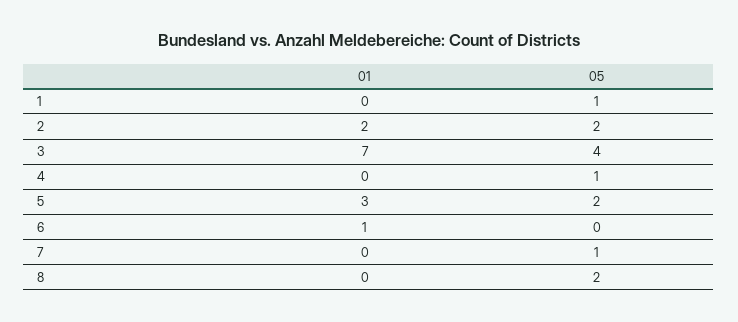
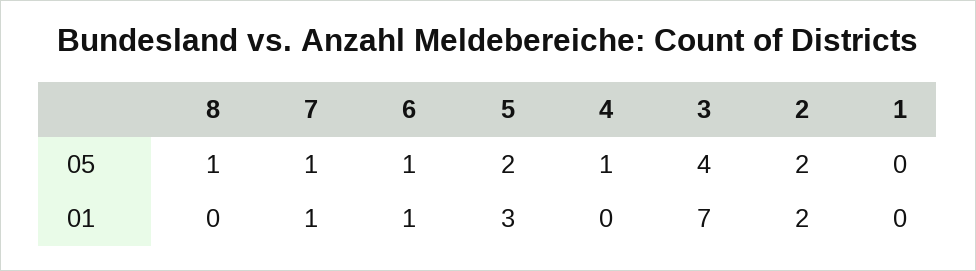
  {
    "01": {
      "1": 0,
      "2": 2,
      "3": 7,
      "4": 0,
      "5": 3,
      "6": 1,
-     "7": 0,
+     "7": 1,
      "8": 0
    },
    "05": {
-     "1": 1,
+     "1": 0,
      "2": 2,
      "3": 4,
      "4": 1,
      "5": 2,
-     "6": 0,
+     "6": 1,
      "7": 1,
-     "8": 2
+     "8": 1
    }
  }

